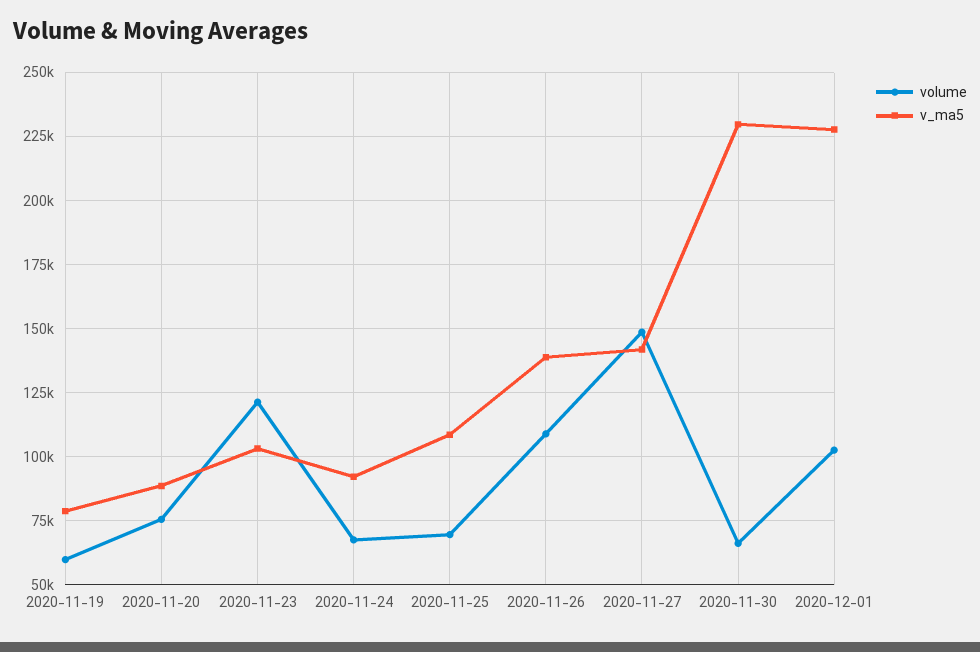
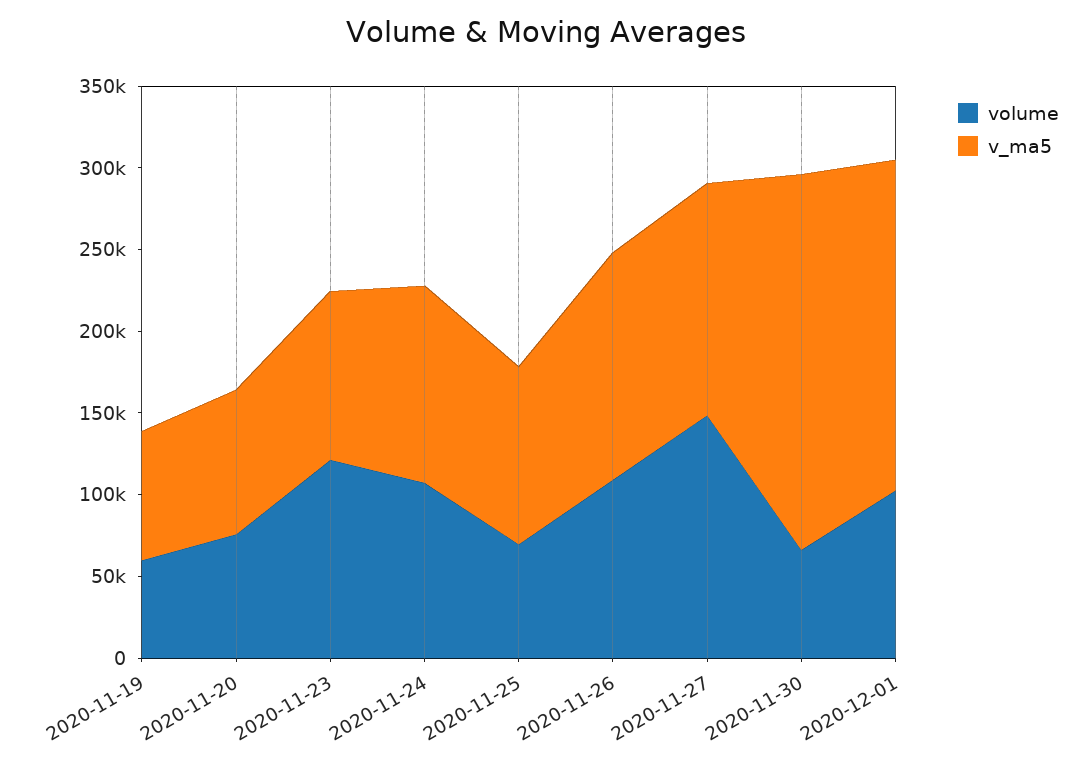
  {
    "volume": {
      "2020-11-19": 60000,
      "2020-11-20": 75000,
      "2020-11-23": 122500,
-     "2020-11-24": 67500,
+     "2020-11-24": 110000,
      "2020-11-25": 70000,
      "2020-11-26": 110000,
      "2020-11-27": 147500,
      "2020-11-30": 67500,
      "2020-12-01": 102500
    },
    "v_ma5": {
      "2020-11-19": 80000,
      "2020-11-20": 87500,
      "2020-11-23": 102500,
-     "2020-11-24": 92500,
+     "2020-11-24": 120000,
      "2020-11-25": 107500,
      "2020-11-26": 140000,
      "2020-11-27": 142500,
      "2020-11-30": 230000,
-     "2020-12-01": 227500
+     "2020-12-01": 200000
    }
  }

